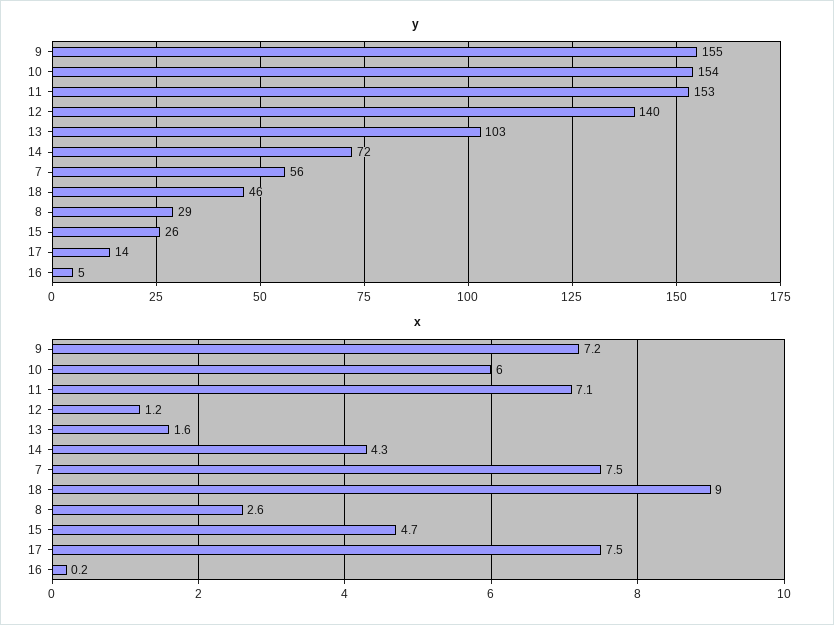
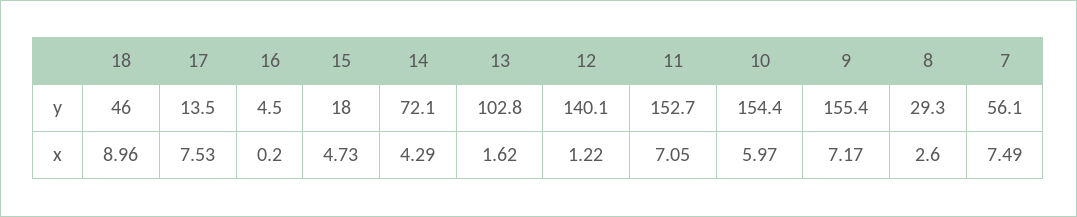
  {
    "y": {
      "9": 155.4,
      "10": 154.4,
      "11": 152.7,
      "12": 140.1,
      "13": 102.8,
      "14": 72.1,
      "7": 56.1,
      "18": 46,
      "8": 29.3,
-     "15": 26,
+     "15": 18,
      "17": 13.5,
      "16": 4.5
    },
    "x": {
      "9": 7.17,
      "10": 5.97,
      "11": 7.05,
      "12": 1.22,
      "13": 1.62,
      "14": 4.29,
      "7": 7.49,
      "18": 8.96,
      "8": 2.6,
      "15": 4.73,
      "17": 7.53,
      "16": 0.2
    }
  }

